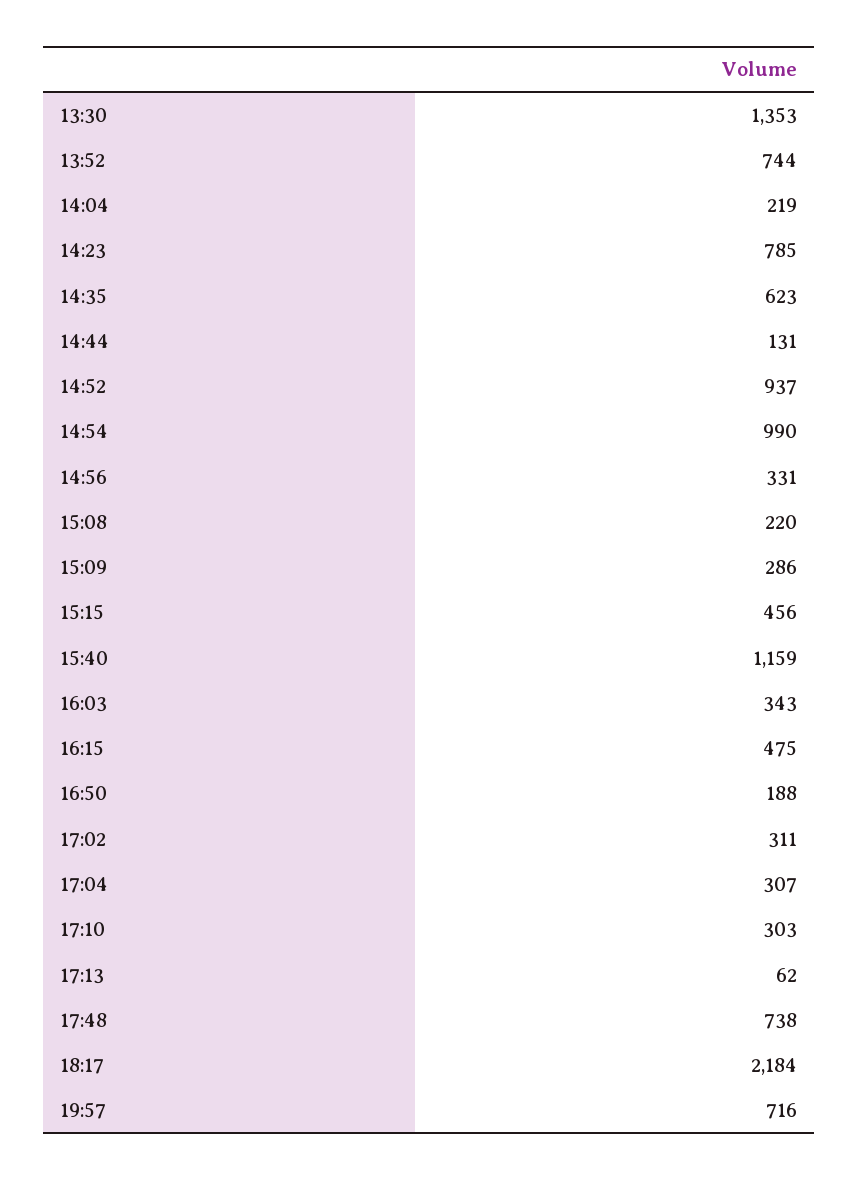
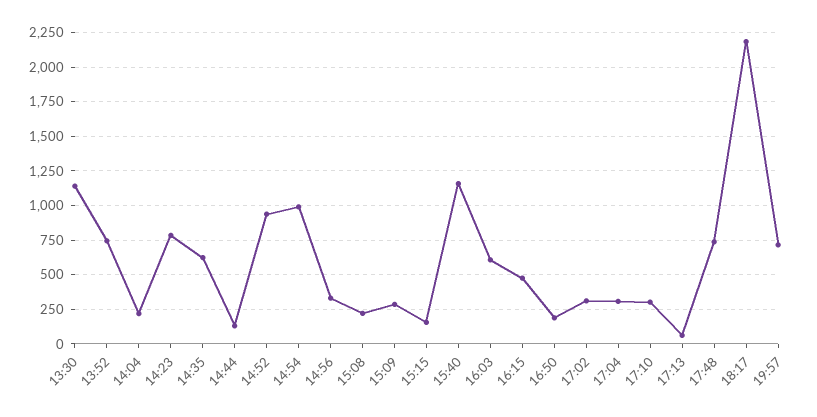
  {
-   "13:30": 1353,
+   "13:30": 1150,
    "13:52": 744,
    "14:04": 219,
    "14:23": 785,
    "14:35": 623,
    "14:44": 131,
    "14:52": 937,
    "14:54": 990,
    "14:56": 331,
    "15:08": 220,
    "15:09": 286,
-   "15:15": 456,
+   "15:15": 150,
    "15:40": 1159,
-   "16:03": 343,
+   "16:03": 600,
    "16:15": 475,
    "16:50": 188,
    "17:02": 311,
    "17:04": 307,
    "17:10": 303,
    "17:13": 62,
    "17:48": 738,
    "18:17": 2184,
    "19:57": 716
  }

